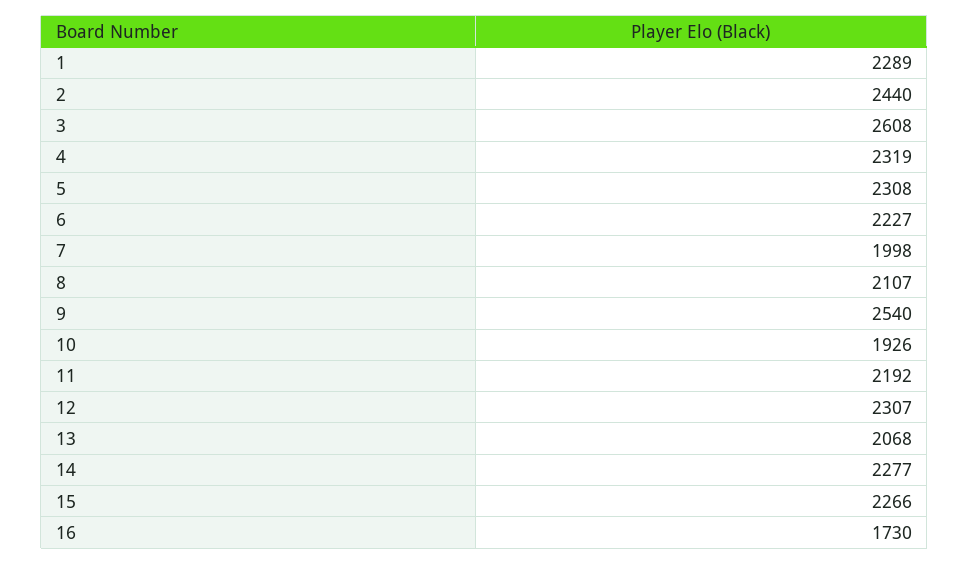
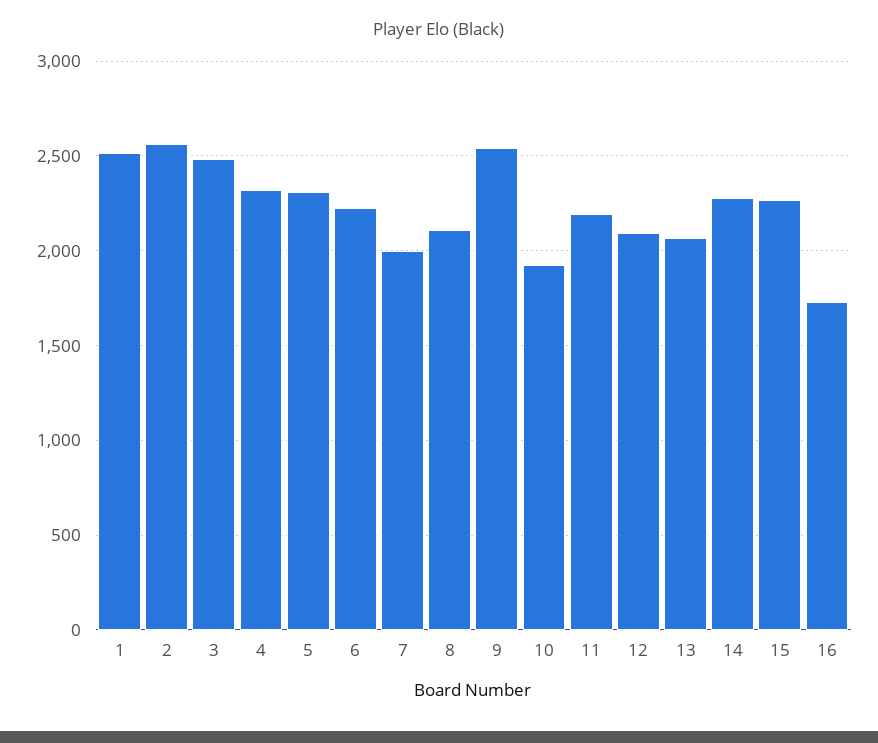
  {
-   "1": 2289,
+   "1": 2500,
-   "2": 2440,
+   "2": 2550,
-   "3": 2608,
+   "3": 2500,
    "4": 2319,
    "5": 2308,
    "6": 2227,
    "7": 1998,
    "8": 2107,
    "9": 2540,
    "10": 1926,
    "11": 2192,
-   "12": 2307,
+   "12": 2100,
    "13": 2068,
    "14": 2277,
    "15": 2266,
    "16": 1730
  }

